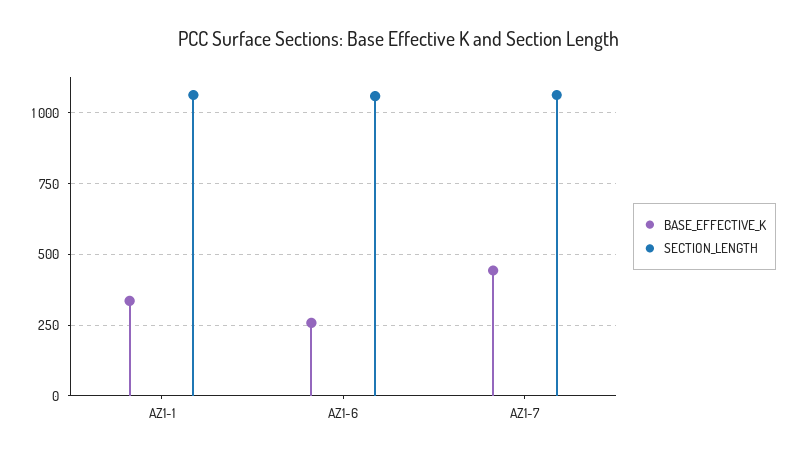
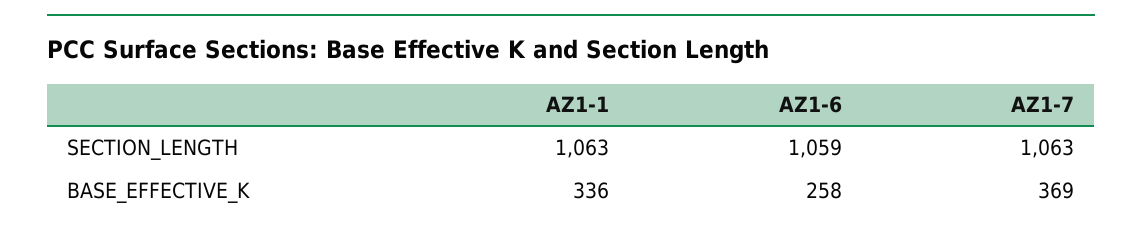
  {
    "BASE_EFFECTIVE_K": {
      "AZ1-1": 336,
      "AZ1-6": 258,
-     "AZ1-7": 450
+     "AZ1-7": 369
    },
    "SECTION_LENGTH": {
      "AZ1-1": 1063,
      "AZ1-6": 1059,
      "AZ1-7": 1063
    }
  }

